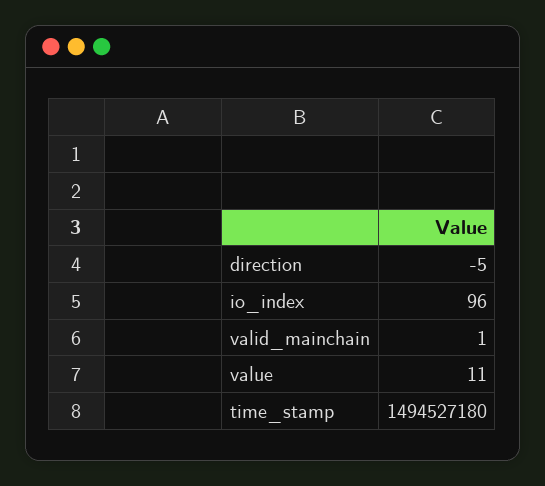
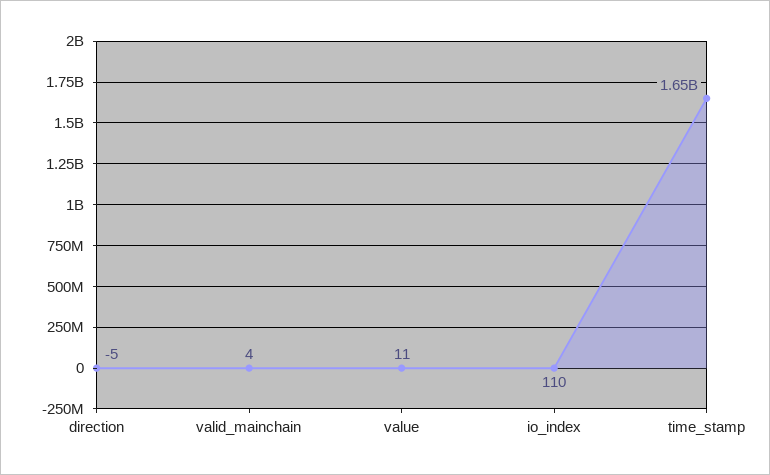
  {
    "direction": -5,
-   "io_index": 96,
+   "io_index": 110,
-   "valid_mainchain": 1,
+   "valid_mainchain": 4,
    "value": 11,
-   "time_stamp": 1494527180
+   "time_stamp": 1650000000
  }

